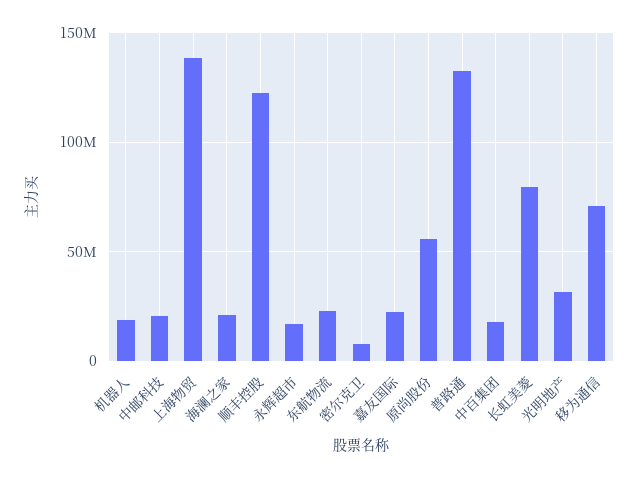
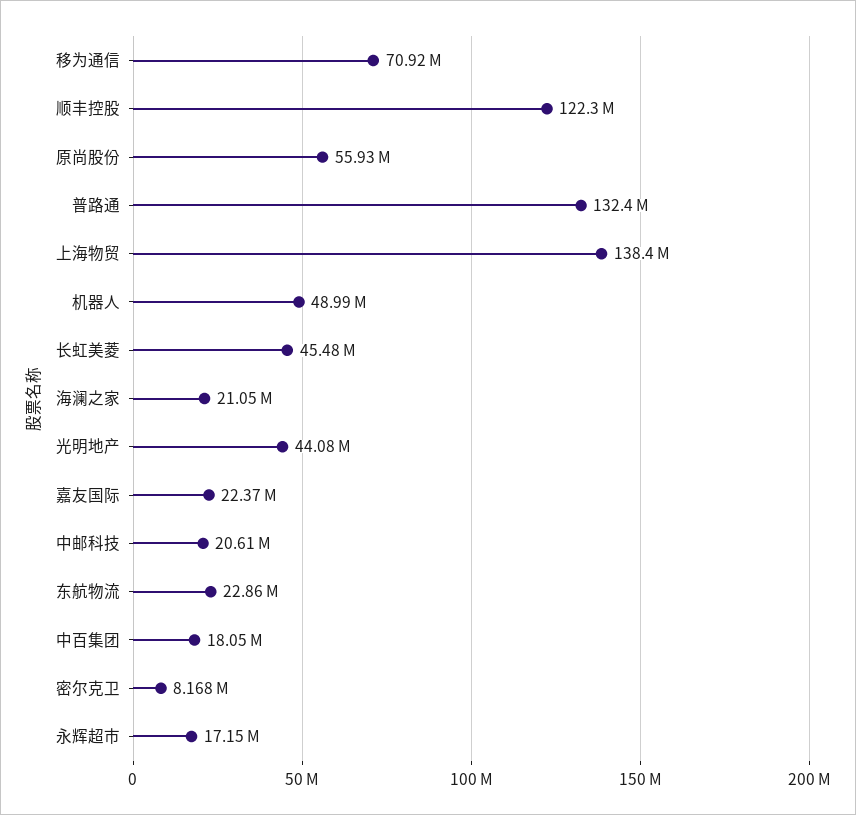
  {
-   "机器人": 20000000,
+   "机器人": 48990000,
    "中邮科技": 20610000,
    "上海物贸": 138400000,
    "海澜之家": 21050000,
    "顺丰控股": 122300000,
    "永辉超市": 17150000,
    "东航物流": 22860000,
    "密尔克卫": 8168000,
    "嘉友国际": 22370000,
    "原尚股份": 55930000,
    "普路通": 132400000,
    "中百集团": 18050000,
-   "长虹美菱": 80000000,
+   "长虹美菱": 45480000,
-   "光明地产": 30000000,
+   "光明地产": 44080000,
    "移为通信": 70920000
  }

